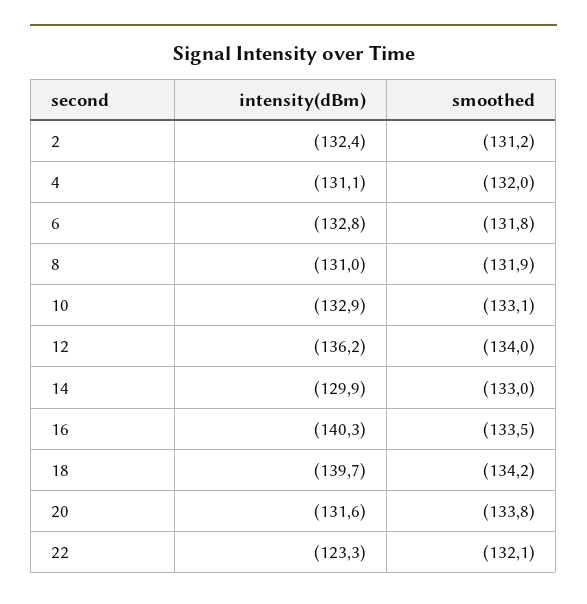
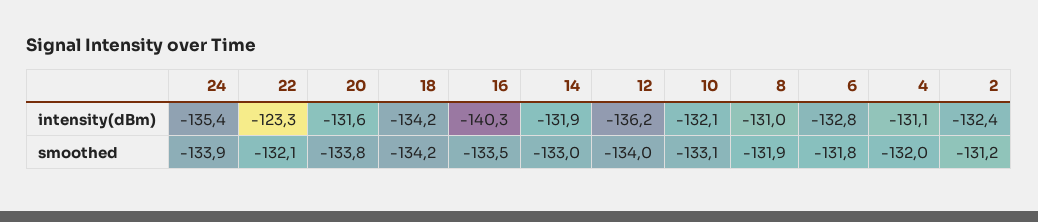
  {
    "intensity(dBm)": {
      "2": -132.4,
      "4": -131.1,
      "6": -132.8,
      "8": -131,
-     "10": -132.9,
+     "10": -132.1,
      "12": -136.2,
-     "14": -129.9,
+     "14": -131.9,
      "16": -140.3,
-     "18": -139.7,
+     "18": -134.2,
      "20": -131.6,
-     "22": -123.3
+     "22": -123.3,
+     "24": -135.4
    },
    "smoothed": {
      "2": -131.2,
      "4": -132,
      "6": -131.8,
      "8": -131.9,
      "10": -133.1,
      "12": -134,
      "14": -133,
      "16": -133.5,
      "18": -134.2,
      "20": -133.8,
-     "22": -132.1
+     "22": -132.1,
+     "24": -133.9
    }
  }

